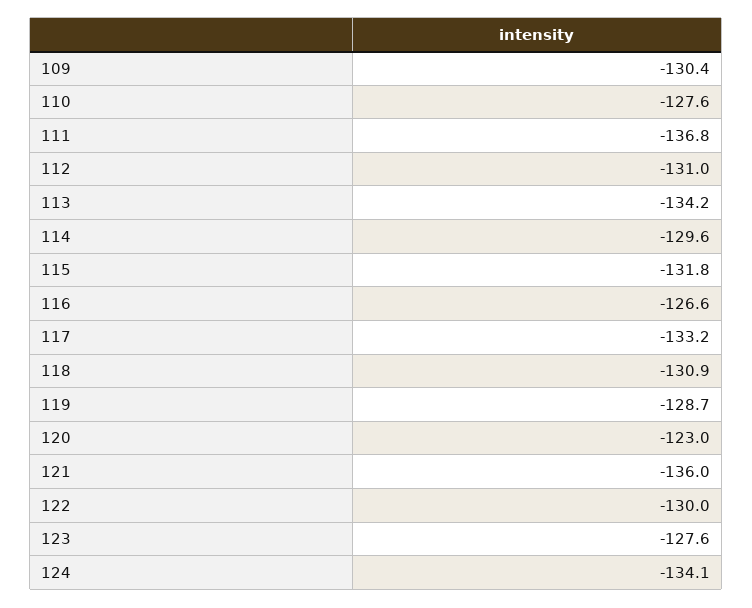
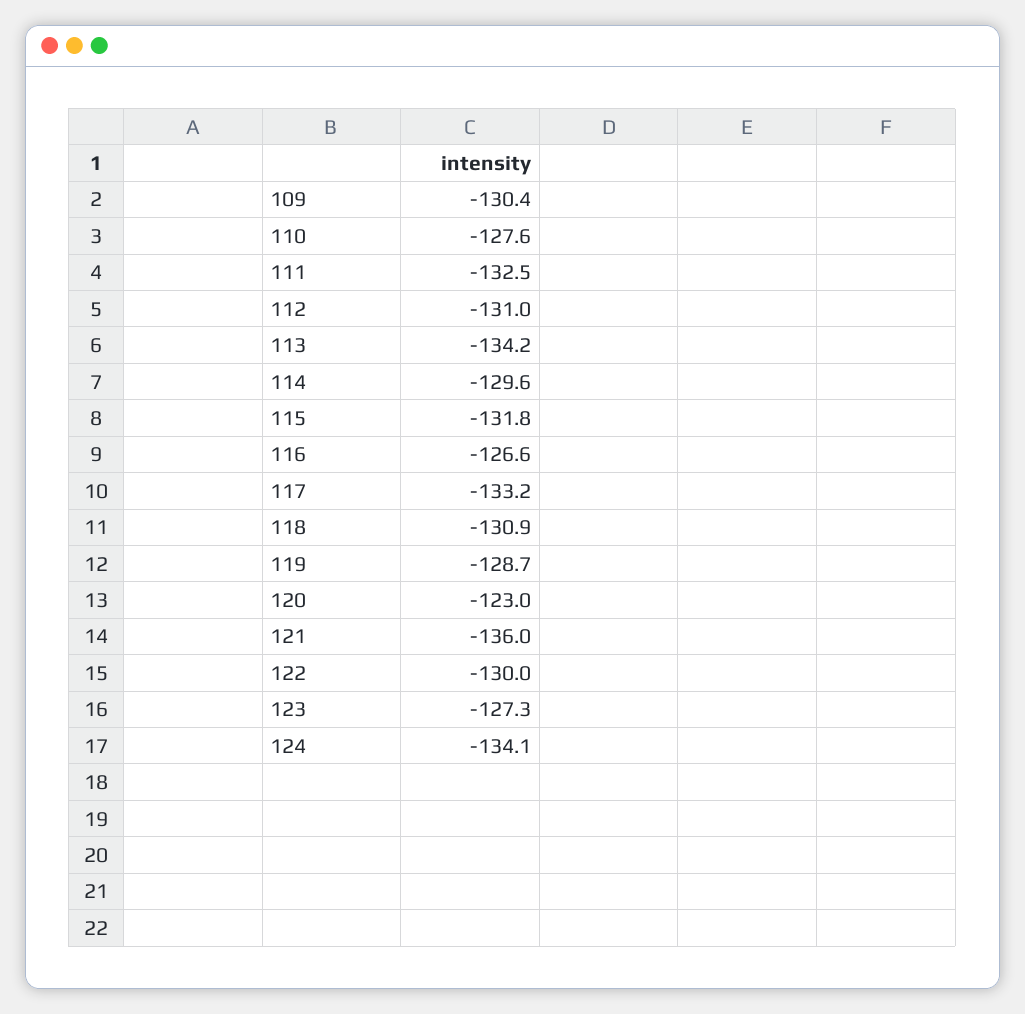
  {
    "109": -130.4,
    "110": -127.6,
-   "111": -136.8,
+   "111": -132.5,
    "112": -131,
    "113": -134.2,
    "114": -129.6,
    "115": -131.8,
    "116": -126.6,
    "117": -133.2,
    "118": -130.9,
    "119": -128.7,
    "120": -123,
    "121": -136,
    "122": -130,
-   "123": -127.6,
+   "123": -127.3,
    "124": -134.1
  }

